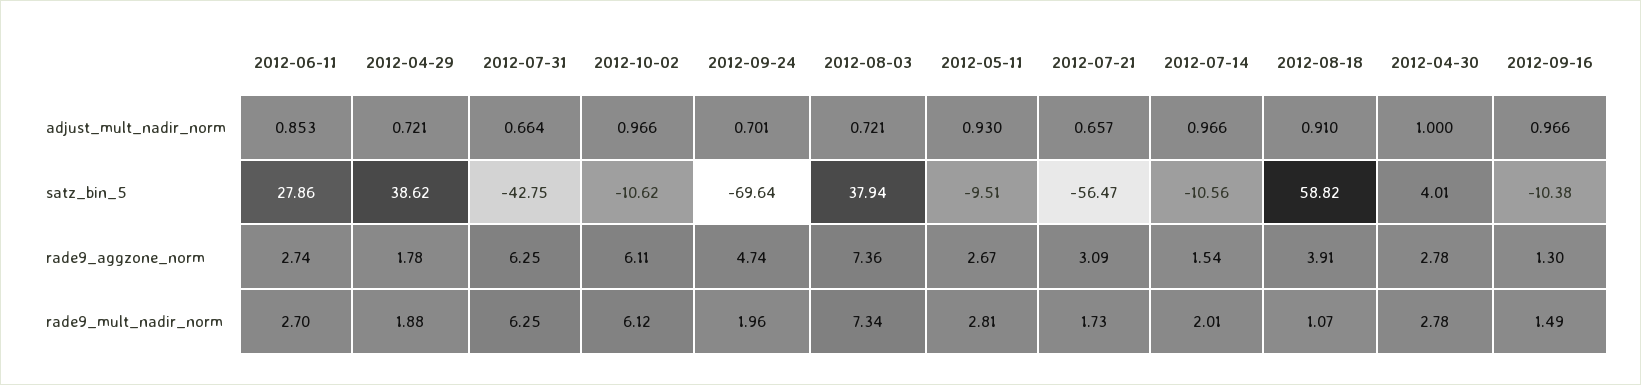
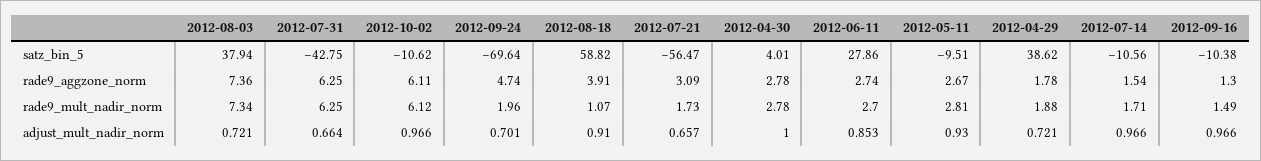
  {
    "2012-06-11": {
      "adjust_mult_nadir_norm": 0.853,
      "satz_bin_5": 27.86,
      "rade9_aggzone_norm": 2.74,
      "rade9_mult_nadir_norm": 2.7
    },
    "2012-04-29": {
      "adjust_mult_nadir_norm": 0.721,
      "satz_bin_5": 38.62,
      "rade9_aggzone_norm": 1.78,
      "rade9_mult_nadir_norm": 1.88
    },
    "2012-07-31": {
      "adjust_mult_nadir_norm": 0.664,
      "satz_bin_5": -42.75,
      "rade9_aggzone_norm": 6.25,
      "rade9_mult_nadir_norm": 6.25
    },
    "2012-10-02": {
      "adjust_mult_nadir_norm": 0.966,
      "satz_bin_5": -10.62,
      "rade9_aggzone_norm": 6.11,
      "rade9_mult_nadir_norm": 6.12
    },
    "2012-09-24": {
      "adjust_mult_nadir_norm": 0.701,
      "satz_bin_5": -69.64,
      "rade9_aggzone_norm": 4.74,
      "rade9_mult_nadir_norm": 1.96
    },
    "2012-08-03": {
      "adjust_mult_nadir_norm": 0.721,
      "satz_bin_5": 37.94,
      "rade9_aggzone_norm": 7.36,
      "rade9_mult_nadir_norm": 7.34
    },
    "2012-05-11": {
      "adjust_mult_nadir_norm": 0.93,
      "satz_bin_5": -9.51,
      "rade9_aggzone_norm": 2.67,
      "rade9_mult_nadir_norm": 2.81
    },
    "2012-07-21": {
      "adjust_mult_nadir_norm": 0.657,
      "satz_bin_5": -56.47,
      "rade9_aggzone_norm": 3.09,
      "rade9_mult_nadir_norm": 1.73
    },
    "2012-07-14": {
      "adjust_mult_nadir_norm": 0.966,
      "satz_bin_5": -10.56,
      "rade9_aggzone_norm": 1.54,
-     "rade9_mult_nadir_norm": 2.01
+     "rade9_mult_nadir_norm": 1.71
    },
    "2012-08-18": {
      "adjust_mult_nadir_norm": 0.91,
      "satz_bin_5": 58.82,
      "rade9_aggzone_norm": 3.91,
      "rade9_mult_nadir_norm": 1.07
    },
    "2012-04-30": {
      "adjust_mult_nadir_norm": 1,
      "satz_bin_5": 4.01,
      "rade9_aggzone_norm": 2.78,
      "rade9_mult_nadir_norm": 2.78
    },
    "2012-09-16": {
      "adjust_mult_nadir_norm": 0.966,
      "satz_bin_5": -10.38,
      "rade9_aggzone_norm": 1.3,
      "rade9_mult_nadir_norm": 1.49
    }
  }

